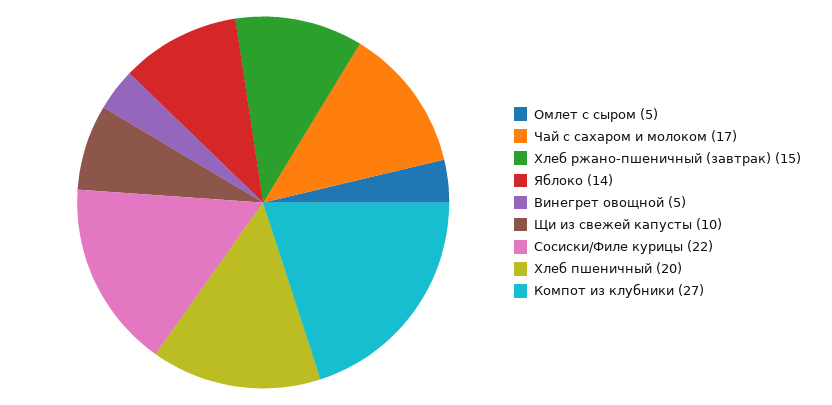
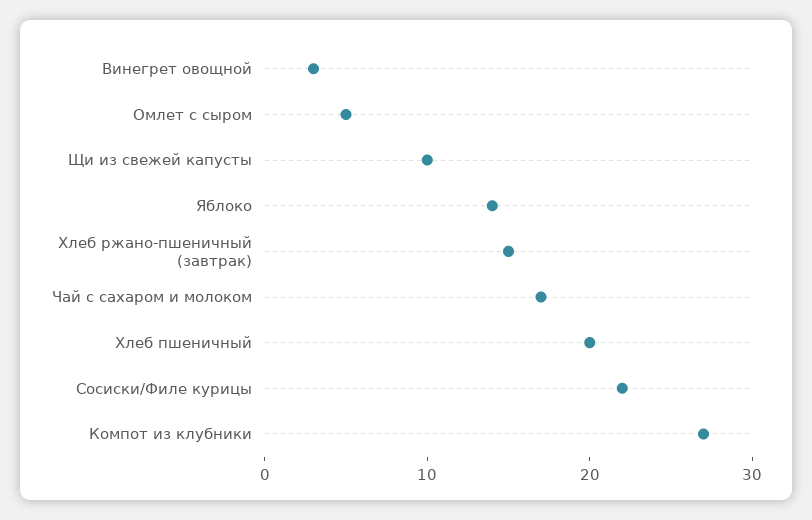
  {
    "Омлет с сыром": 5,
    "Чай с сахаром и молоком": 17,
    "Хлеб ржано-пшеничный (завтрак)": 15,
    "Яблоко": 14,
-   "Винегрет овощной": 5,
+   "Винегрет овощной": 3,
    "Щи из свежей капусты": 10,
    "Сосиски/Филе курицы": 22,
    "Хлеб пшеничный": 20,
    "Компот из клубники": 27
  }

